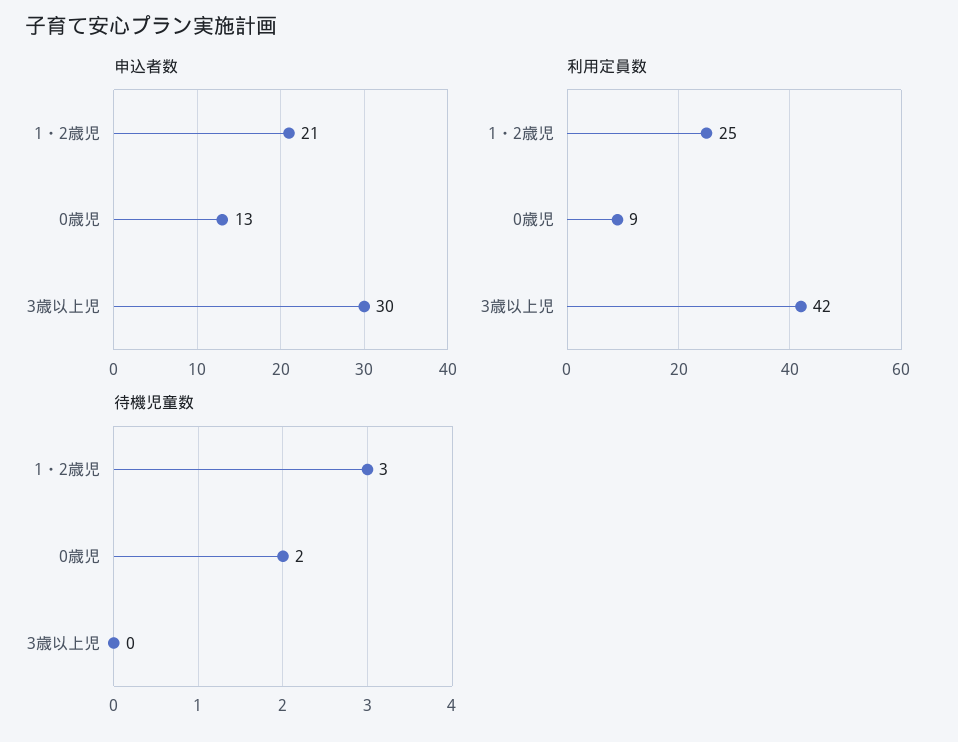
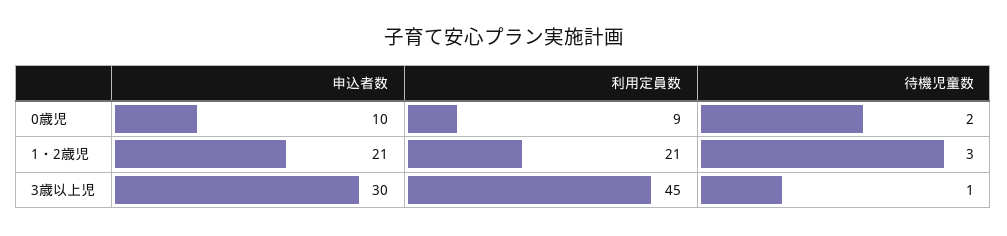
  {
    "申込者数": {
      "1・2歳児": 21,
-     "0歳児": 13,
+     "0歳児": 10,
      "3歳以上児": 30
    },
    "利用定員数": {
-     "1・2歳児": 25,
+     "1・2歳児": 21,
      "0歳児": 9,
-     "3歳以上児": 42
+     "3歳以上児": 45
    },
    "待機児童数": {
      "1・2歳児": 3,
      "0歳児": 2,
-     "3歳以上児": 0
+     "3歳以上児": 1
    }
  }

